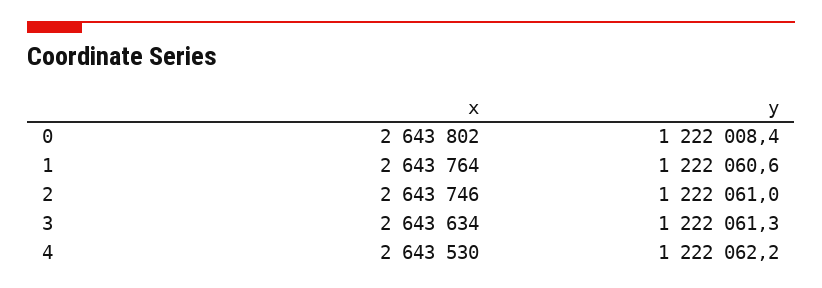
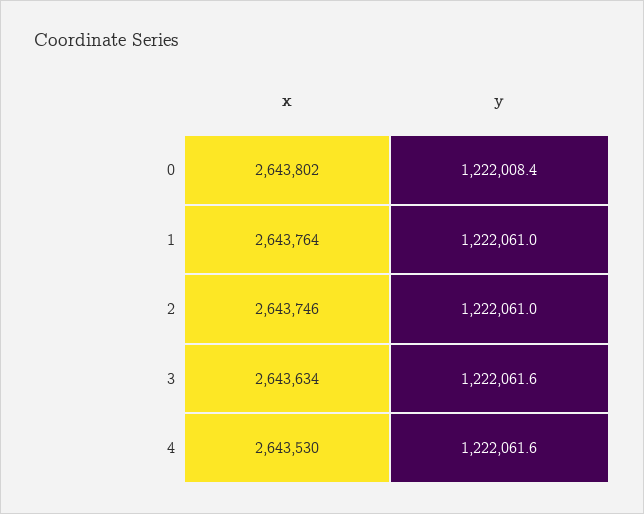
  {
    "x": {
      "0": 2643802,
      "1": 2643764,
      "2": 2643746,
      "3": 2643634,
      "4": 2643530
    },
    "y": {
      "0": 1222008.4,
-     "1": 1222060.6,
+     "1": 1222061,
      "2": 1222061,
-     "3": 1222061.3,
+     "3": 1222061.6,
-     "4": 1222062.2
+     "4": 1222061.6
    }
  }

